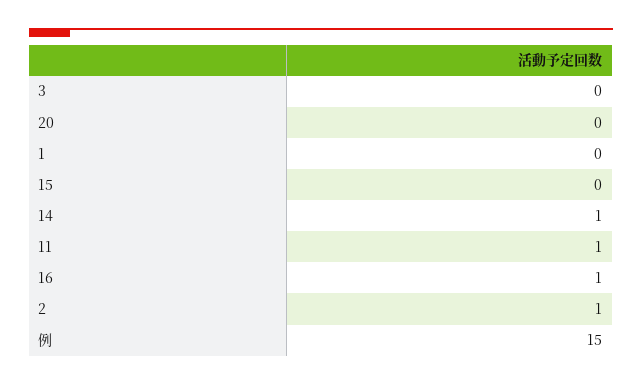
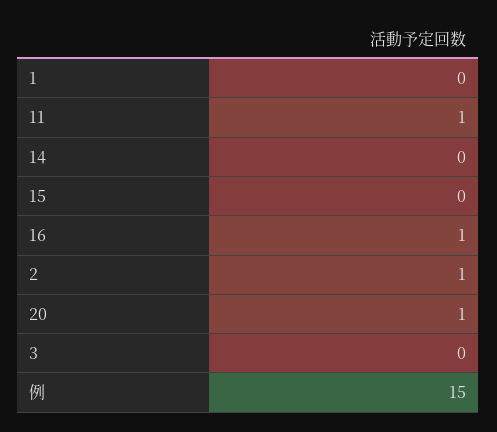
  {
    "3": 0,
-   "20": 0,
+   "20": 1,
    "1": 0,
    "15": 0,
-   "14": 1,
+   "14": 0,
    "11": 1,
    "16": 1,
    "2": 1,
    "例": 15
  }

